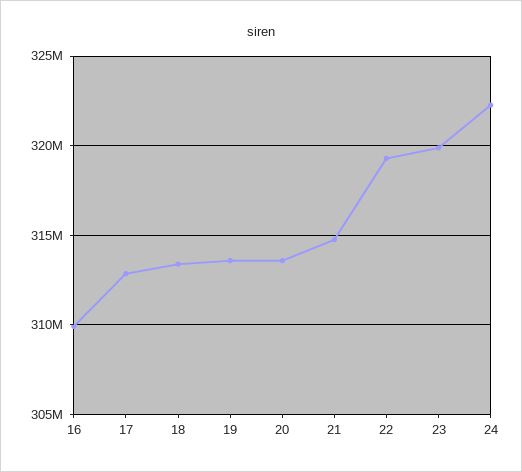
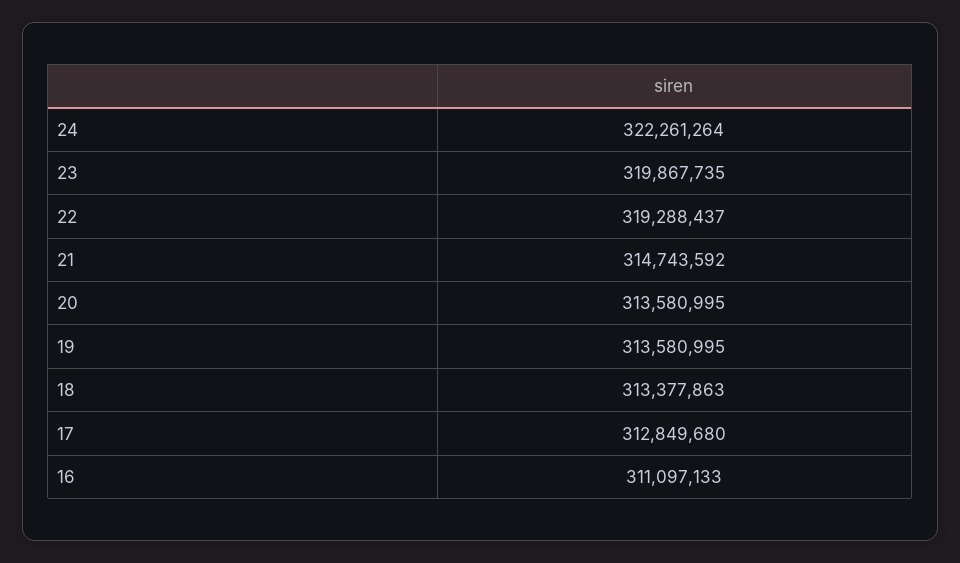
  {
-   "16": 310000000,
+   "16": 311097133,
    "17": 312849680,
    "18": 313377863,
    "19": 313580995,
    "20": 313580995,
    "21": 314743592,
    "22": 319288437,
    "23": 319867735,
    "24": 322261264
  }

